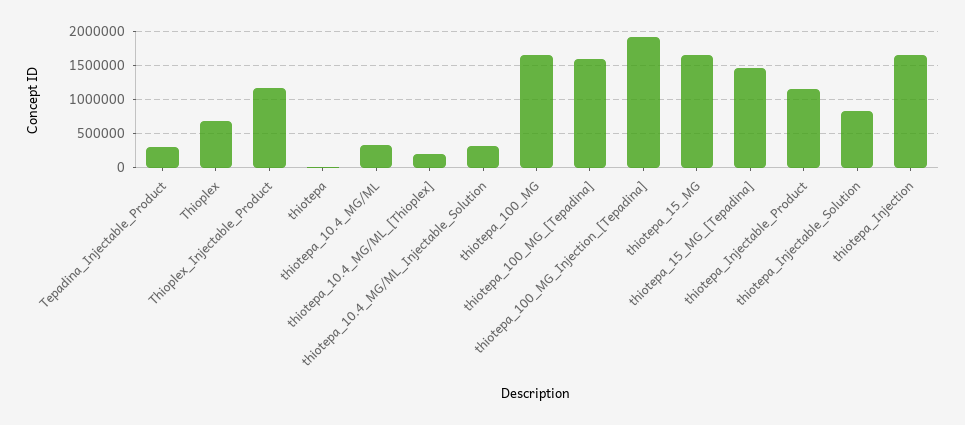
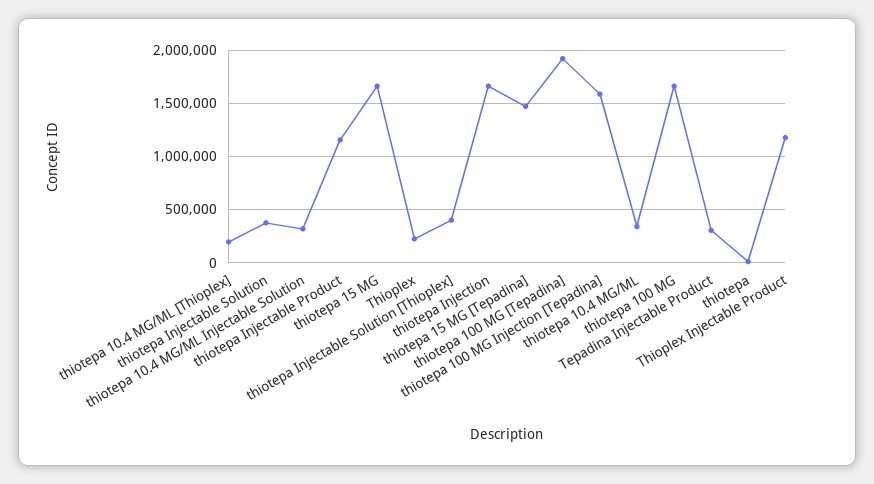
  {
    "Tepadina_Injectable_Product": 300000,
-   "Thioplex": 700000,
+   "Thioplex": 200000,
    "Thioplex_Injectable_Product": 1200000,
    "thiotepa": 0,
    "thiotepa_10.4_MG/ML": 300000,
    "thiotepa_10.4_MG/ML_[Thioplex]": 200000,
    "thiotepa_10.4_MG/ML_Injectable_Solution": 300000,
    "thiotepa_100_MG": 1700000,
-   "thiotepa_100_MG_[Tepadina]": 1600000,
+   "thiotepa_100_MG_[Tepadina]": 1900000,
-   "thiotepa_100_MG_Injection_[Tepadina]": 1900000,
+   "thiotepa_100_MG_Injection_[Tepadina]": 1600000,
    "thiotepa_15_MG": 1700000,
    "thiotepa_15_MG_[Tepadina]": 1500000,
    "thiotepa_Injectable_Product": 1200000,
-   "thiotepa_Injectable_Solution": 800000,
+   "thiotepa_Injectable_Solution": 400000,
-   "thiotepa_Injection": 1700000
+   "thiotepa_Injection": 1700000,
+   "thiotepa Injectable Solution [Thioplex]": 400000
  }

